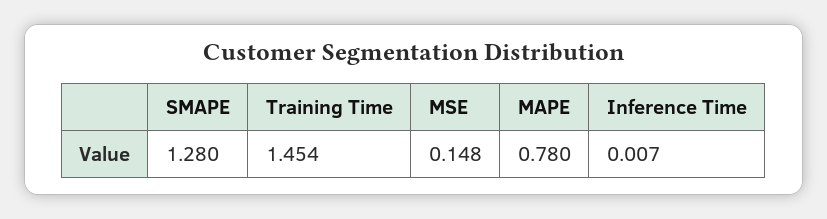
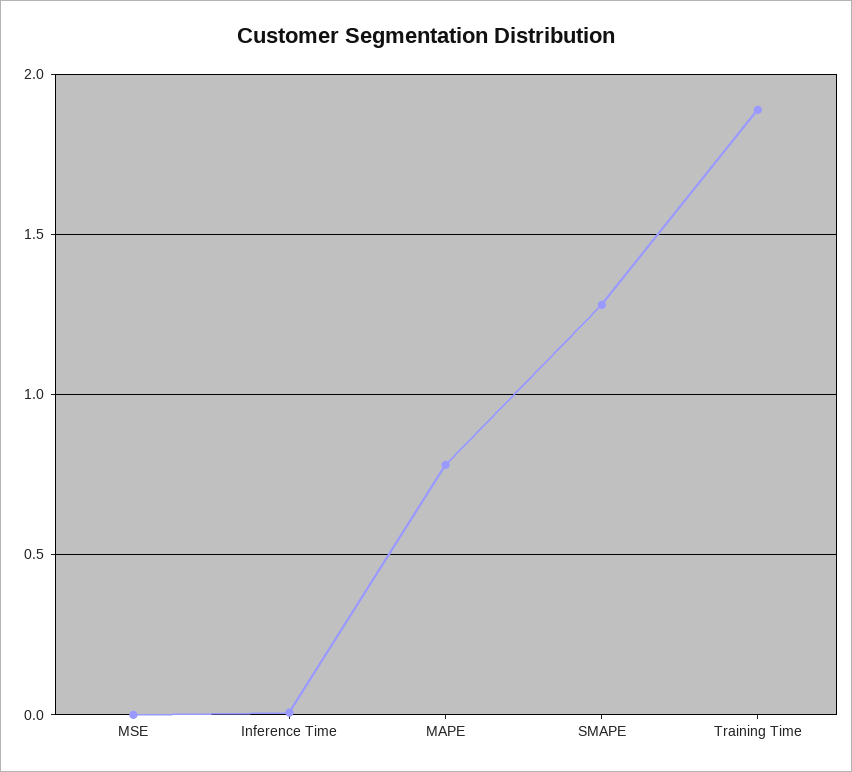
  {
    "SMAPE": 1.28,
-   "Training Time": 1.454,
+   "Training Time": 1.9,
-   "MSE": 0.148,
+   "MSE": 0,
    "MAPE": 0.78,
    "Inference Time": 0.007
  }

